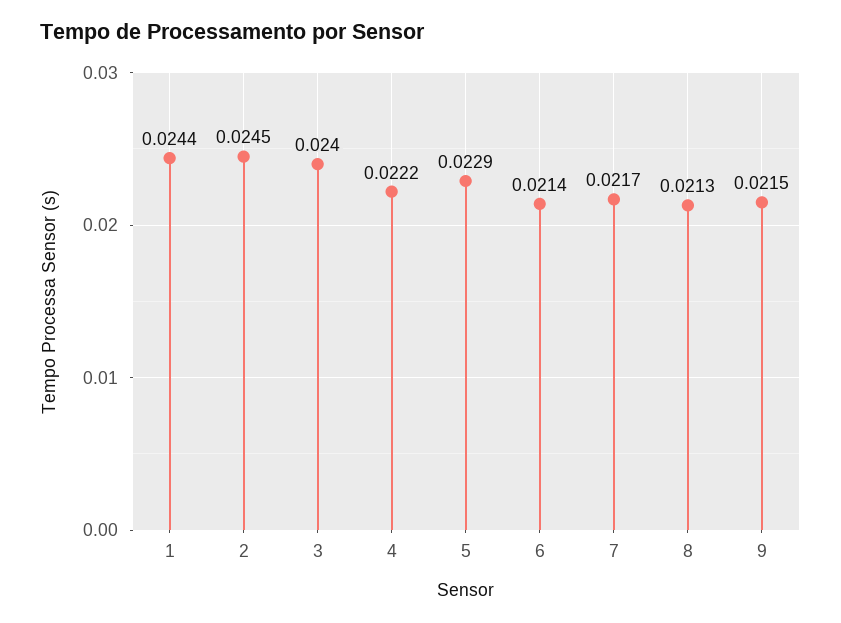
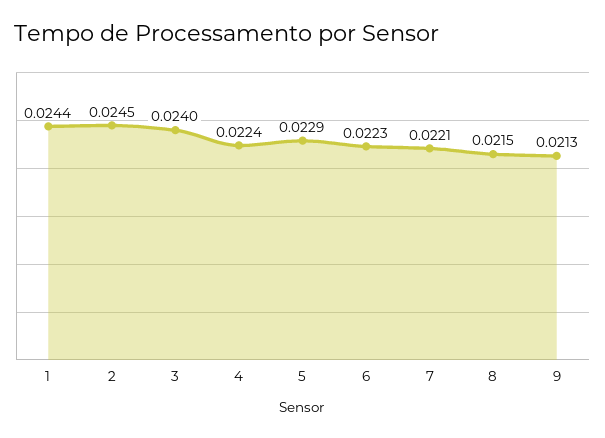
  {
    "1": 0.0244,
    "2": 0.0245,
    "3": 0.024,
-   "4": 0.0222,
+   "4": 0.0224,
    "5": 0.0229,
-   "6": 0.0214,
+   "6": 0.0223,
-   "7": 0.0217,
+   "7": 0.0221,
-   "8": 0.0213,
+   "8": 0.0215,
-   "9": 0.0215
+   "9": 0.0213
  }

